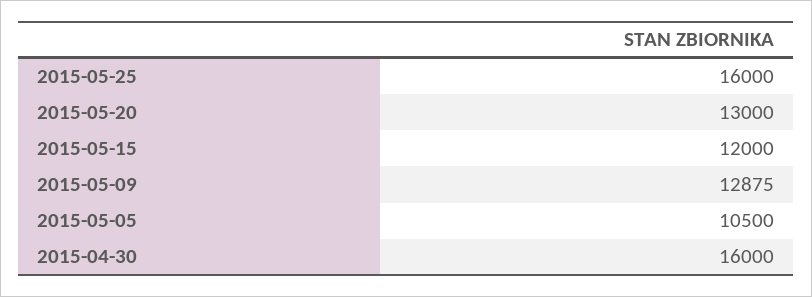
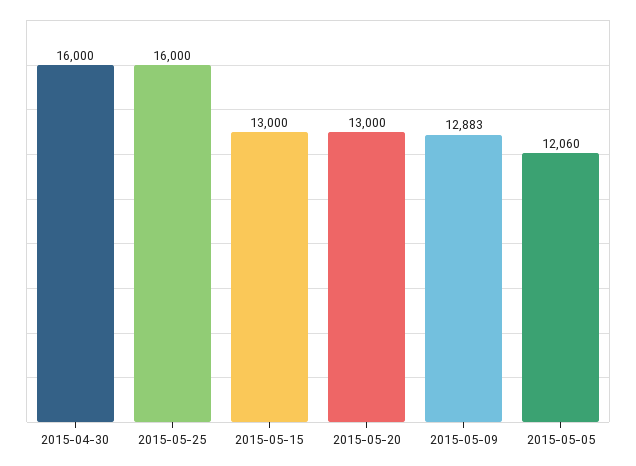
  {
    "2015-05-25": 16000,
    "2015-05-20": 13000,
-   "2015-05-15": 12000,
+   "2015-05-15": 13000,
-   "2015-05-09": 12875,
+   "2015-05-09": 12883,
-   "2015-05-05": 10500,
+   "2015-05-05": 12060,
    "2015-04-30": 16000
  }

